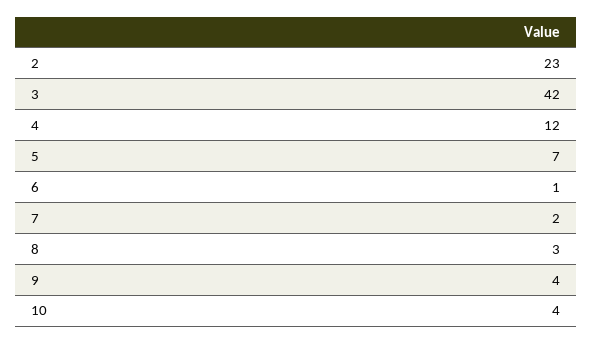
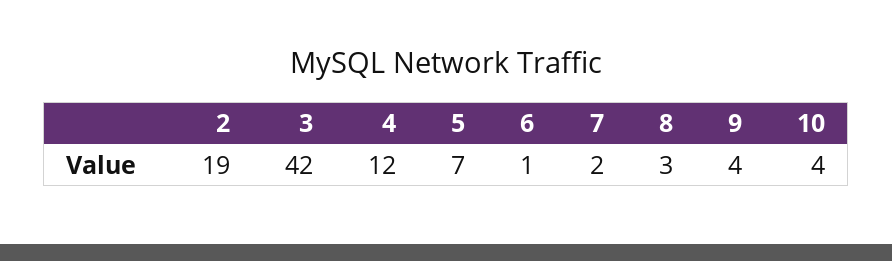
  {
-   "2": 23,
+   "2": 19,
    "3": 42,
    "4": 12,
    "5": 7,
    "6": 1,
    "7": 2,
    "8": 3,
    "9": 4,
    "10": 4
  }

